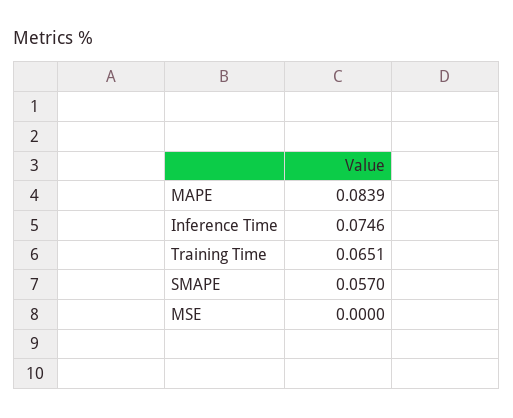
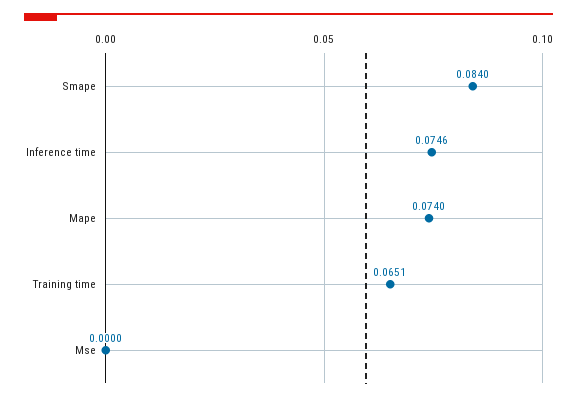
  {
-   "MAPE": 0.0839,
+   "MAPE": 0.074,
    "Inference Time": 0.0746,
    "Training Time": 0.0651,
-   "SMAPE": 0.057,
+   "SMAPE": 0.084,
    "MSE": 0
  }

